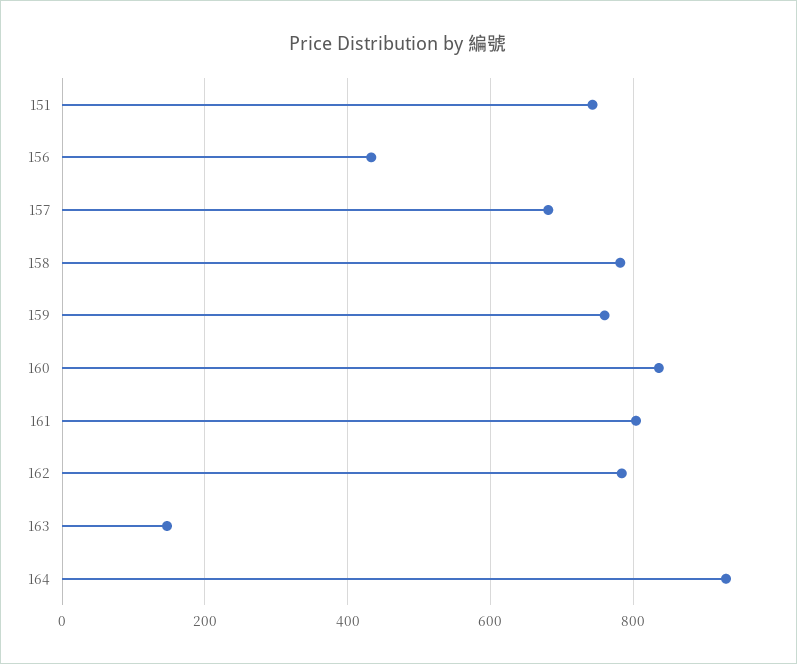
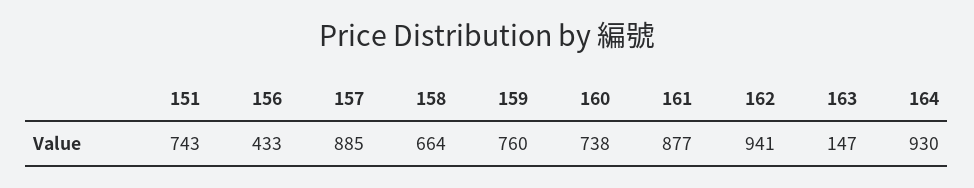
  {
    "151": 743,
    "156": 433,
-   "157": 680,
+   "157": 885,
-   "158": 780,
+   "158": 664,
    "159": 760,
-   "160": 840,
+   "160": 738,
-   "161": 800,
+   "161": 877,
-   "162": 780,
+   "162": 941,
    "163": 147,
    "164": 930
  }

